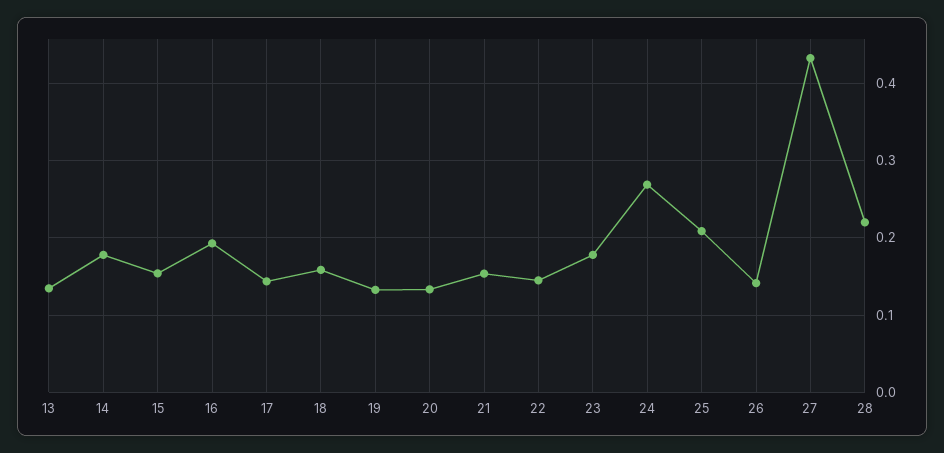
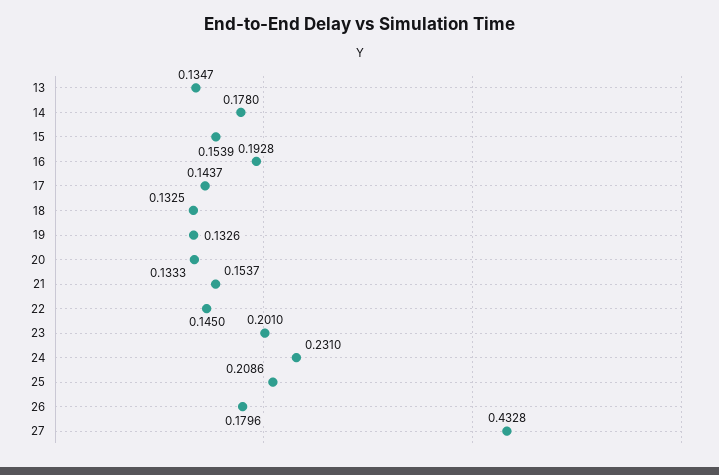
  {
    "13": 0.1347,
    "14": 0.178,
    "15": 0.1539,
    "16": 0.1928,
    "17": 0.1437,
-   "18": 0.16,
+   "18": 0.1325,
    "19": 0.1326,
    "20": 0.1333,
    "21": 0.1537,
    "22": 0.145,
-   "23": 0.18,
+   "23": 0.201,
-   "24": 0.27,
+   "24": 0.231,
    "25": 0.2086,
-   "26": 0.14,
+   "26": 0.1796,
-   "27": 0.4328,
+   "27": 0.4328
-   "28": 0.22
  }

